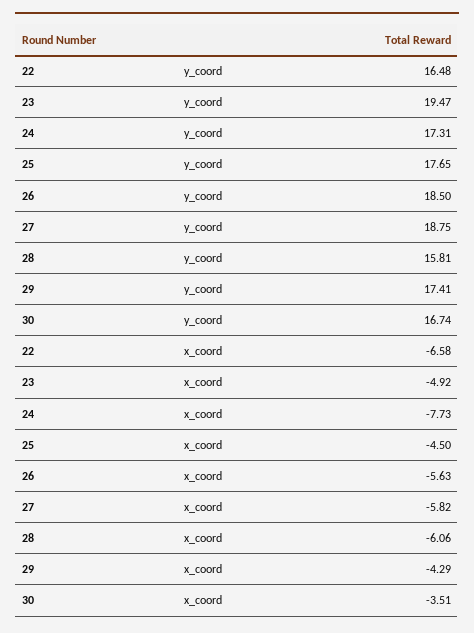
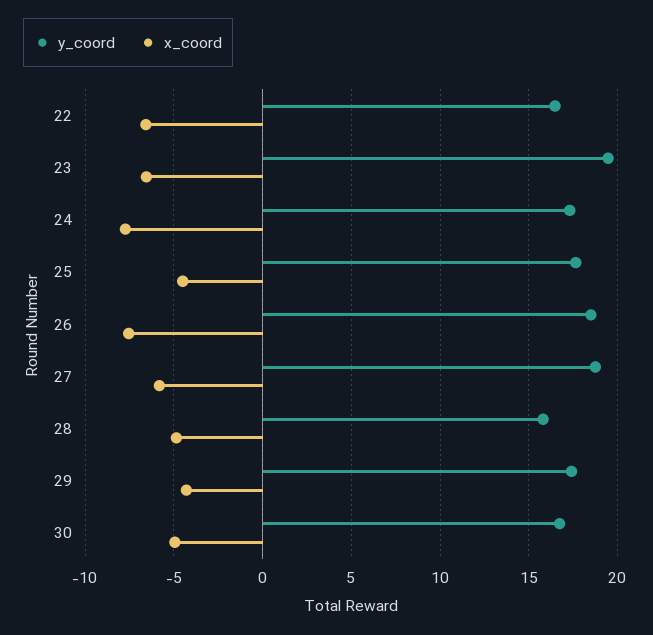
  {
    "y_coord": {
      "22": 16.48,
      "23": 19.47,
      "24": 17.31,
      "25": 17.65,
      "26": 18.5,
      "27": 18.75,
      "28": 15.81,
      "29": 17.41,
      "30": 16.74
    },
    "x_coord": {
      "22": -6.58,
-     "23": -4.92,
+     "23": -6.5,
      "24": -7.73,
      "25": -4.5,
-     "26": -5.63,
+     "26": -7.5,
      "27": -5.82,
-     "28": -6.06,
+     "28": -5,
      "29": -4.29,
-     "30": -3.51
+     "30": -5
    }
  }

